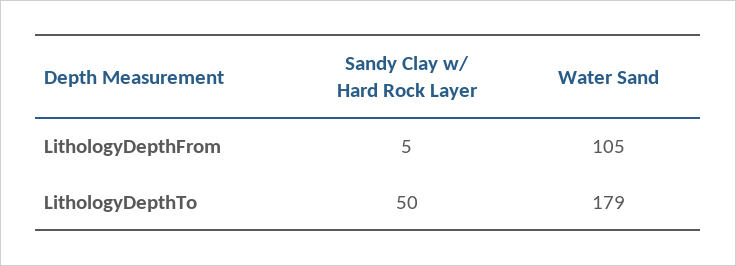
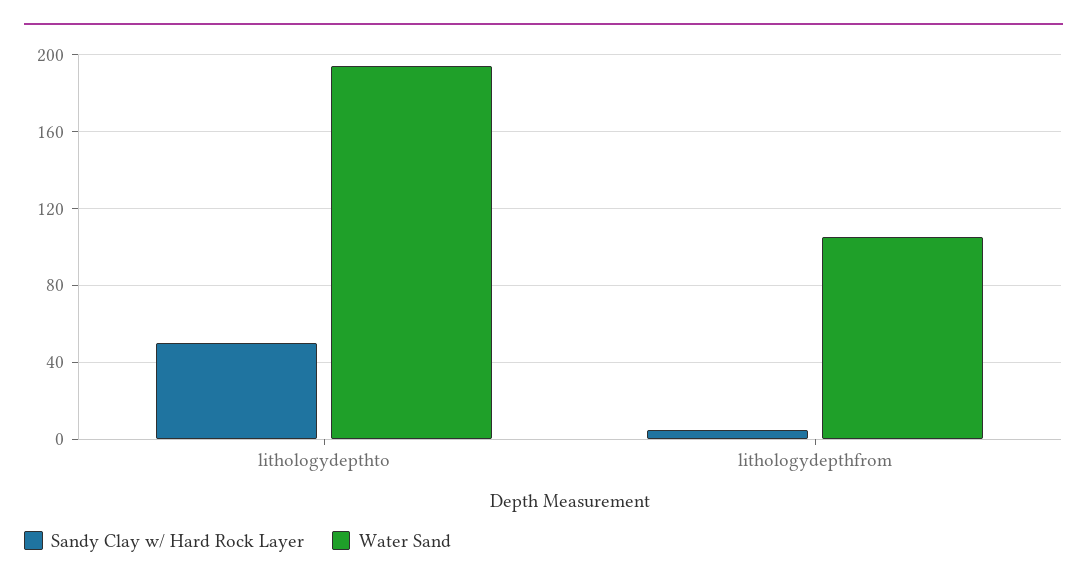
  {
    "Sandy Clay w/ Hard Rock Layer": {
      "LithologyDepthFrom": 5,
      "LithologyDepthTo": 50
    },
    "Water Sand": {
      "LithologyDepthFrom": 105,
-     "LithologyDepthTo": 179
+     "LithologyDepthTo": 195
    }
  }

